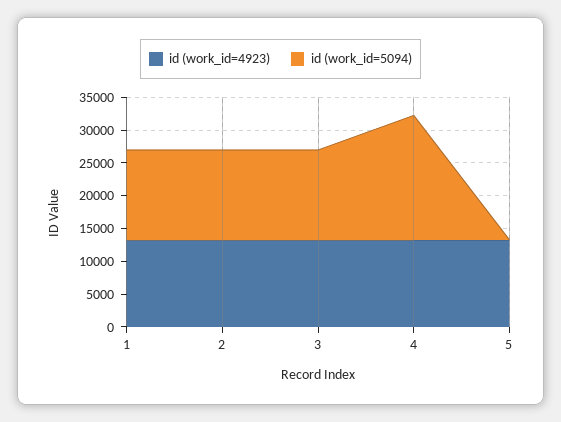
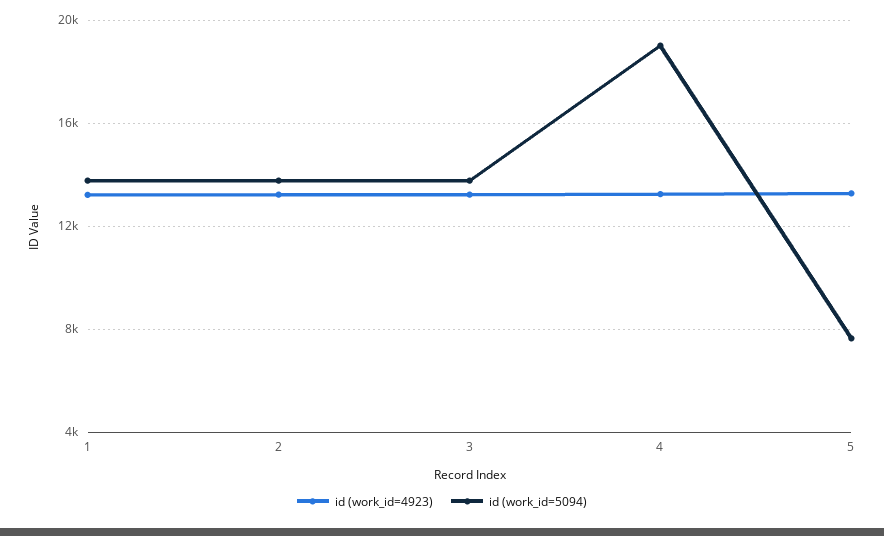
  {
    "id (work_id=4923)": {
      "1": 13000,
      "2": 13000,
      "3": 13000,
      "4": 13000,
      "5": 13500
    },
    "id (work_id=5094)": {
      "1": 14000,
      "2": 14000,
      "3": 14000,
      "4": 19000,
-     "5": 0
+     "5": 7500
    }
  }

